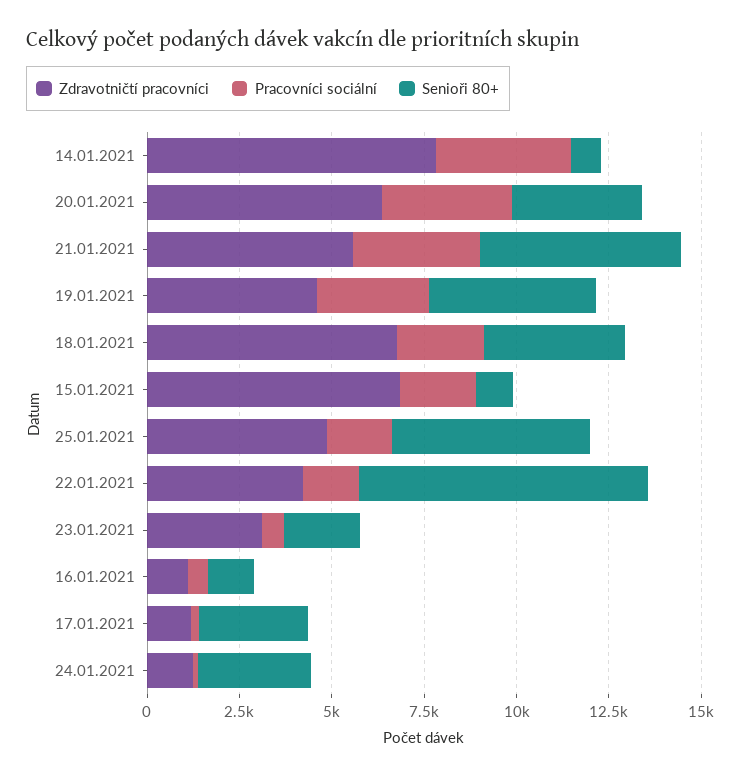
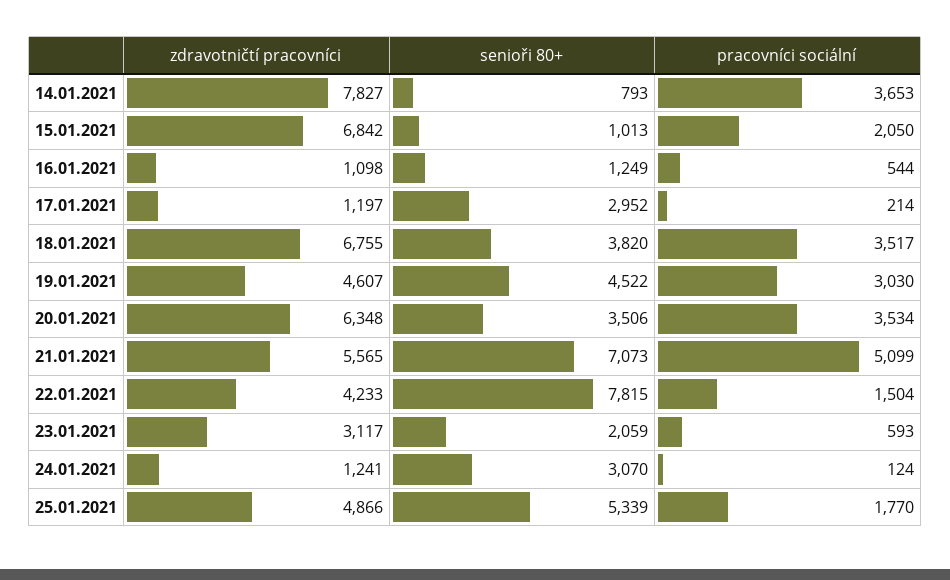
  {
    "Zdravotničtí pracovníci": {
      "14.01.2021": 7827,
      "20.01.2021": 6348,
      "21.01.2021": 5565,
      "19.01.2021": 4607,
      "18.01.2021": 6755,
      "15.01.2021": 6842,
      "25.01.2021": 4866,
      "22.01.2021": 4233,
      "23.01.2021": 3117,
      "16.01.2021": 1098,
      "17.01.2021": 1197,
      "24.01.2021": 1241
    },
    "Pracovníci sociální": {
      "14.01.2021": 3653,
      "20.01.2021": 3534,
-     "21.01.2021": 3500,
+     "21.01.2021": 5099,
      "19.01.2021": 3030,
-     "18.01.2021": 2500,
+     "18.01.2021": 3517,
      "15.01.2021": 2050,
      "25.01.2021": 1770,
      "22.01.2021": 1504,
      "23.01.2021": 593,
      "16.01.2021": 544,
      "17.01.2021": 214,
      "24.01.2021": 124
    },
    "Senioři 80+": {
      "14.01.2021": 793,
      "20.01.2021": 3506,
-     "21.01.2021": 5500,
+     "21.01.2021": 7073,
      "19.01.2021": 4522,
      "18.01.2021": 3820,
      "15.01.2021": 1013,
      "25.01.2021": 5339,
      "22.01.2021": 7815,
      "23.01.2021": 2059,
      "16.01.2021": 1249,
      "17.01.2021": 2952,
      "24.01.2021": 3070
    }
  }

